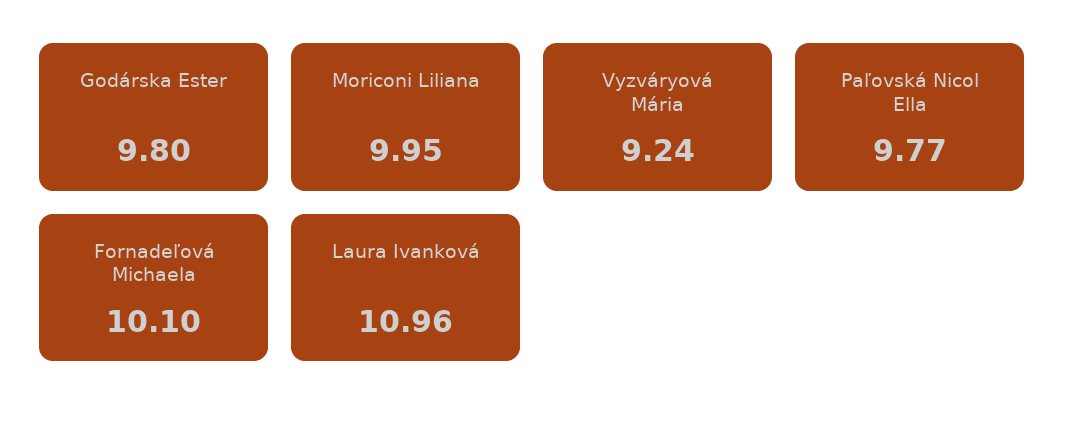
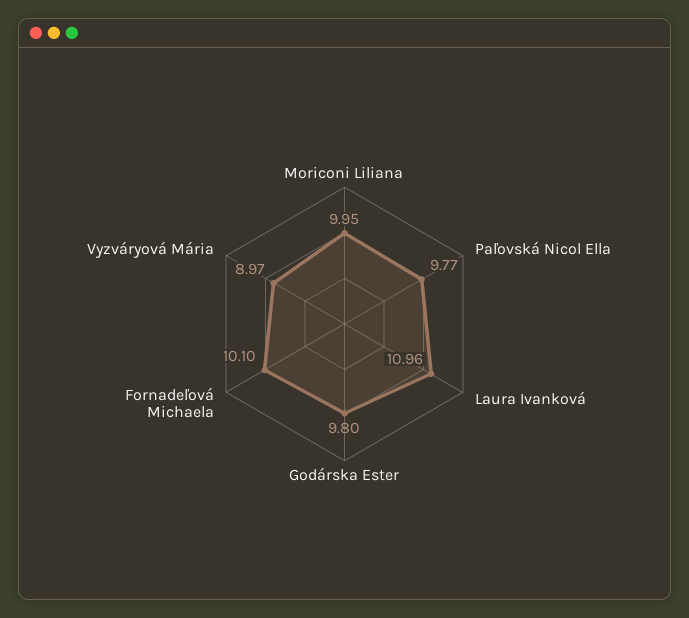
  {
    "Godárska Ester": 9.8,
    "Moriconi Liliana": 9.95,
-   "Vyzváryová Mária": 9.24,
+   "Vyzváryová Mária": 8.97,
    "Paľovská Nicol Ella": 9.77,
    "Fornadeľová Michaela": 10.1,
    "Laura Ivanková": 10.96
  }

